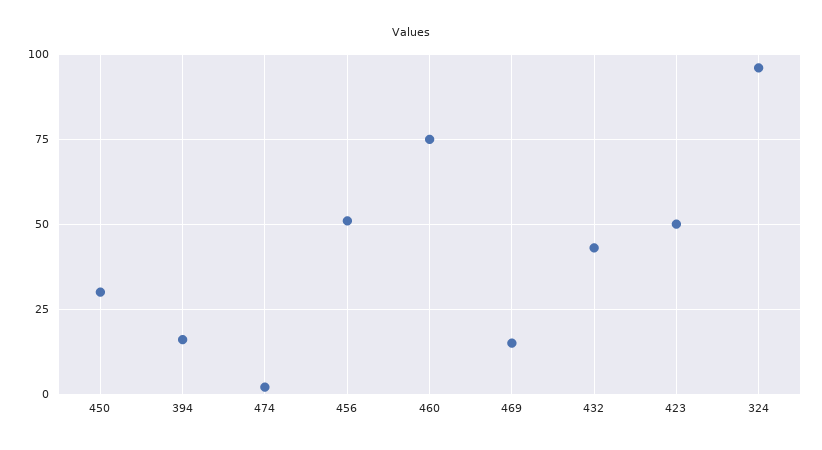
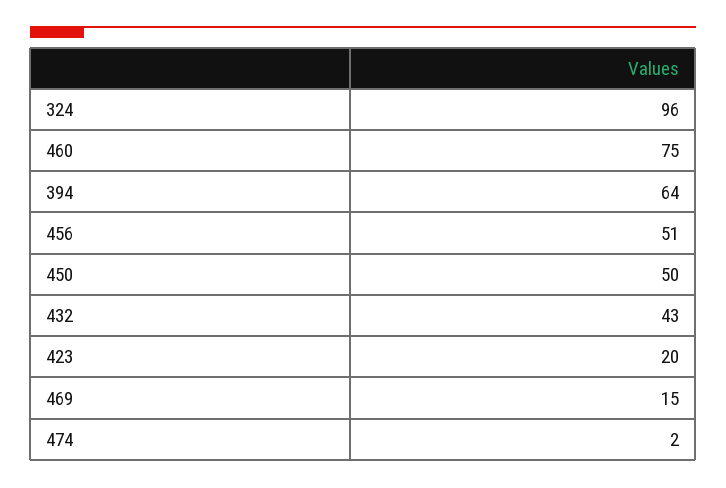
  {
-   "450": 30,
+   "450": 50,
-   "394": 15,
+   "394": 64,
    "474": 2,
    "456": 51,
    "460": 75,
    "469": 15,
    "432": 43,
-   "423": 50,
+   "423": 20,
    "324": 96
  }

